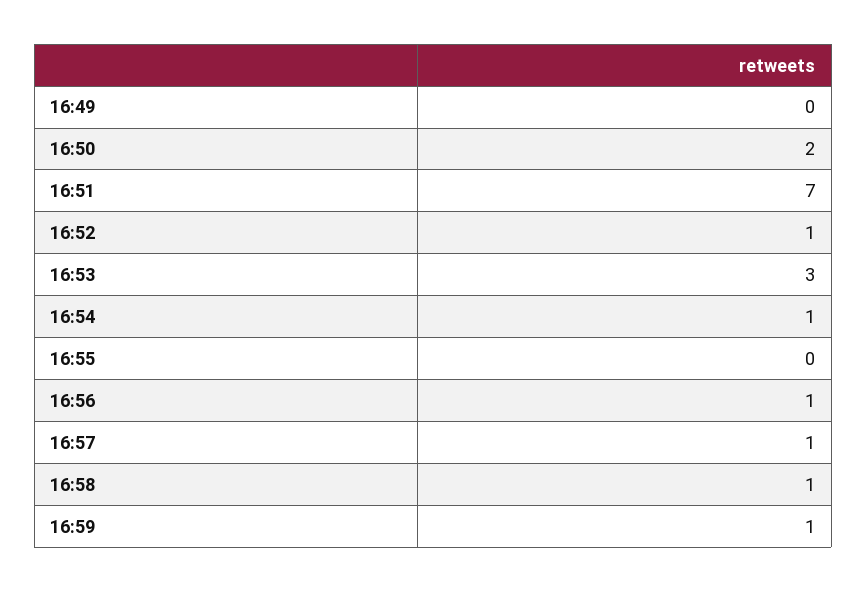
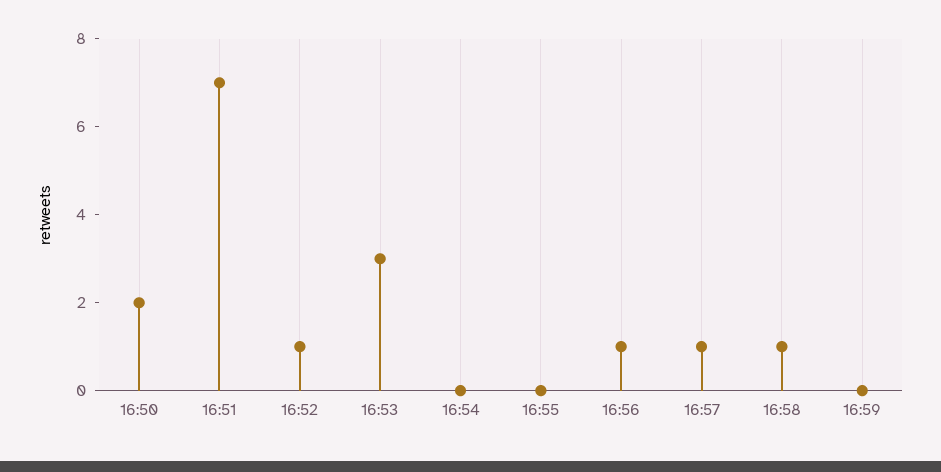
  {
-   "16:49": 0,
    "16:50": 2,
    "16:51": 7,
    "16:52": 1,
    "16:53": 3,
-   "16:54": 1,
+   "16:54": 0,
    "16:55": 0,
    "16:56": 1,
    "16:57": 1,
    "16:58": 1,
-   "16:59": 1
+   "16:59": 0
  }

